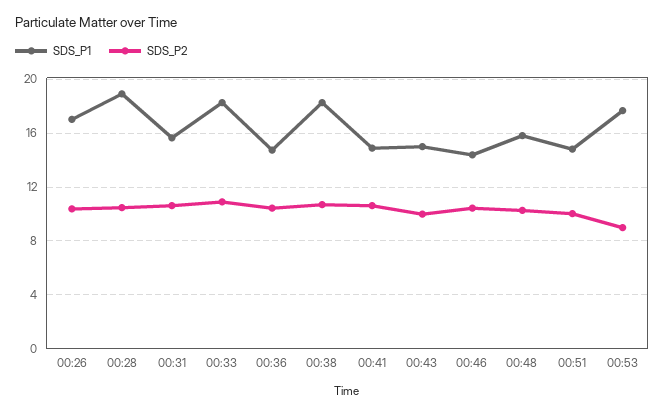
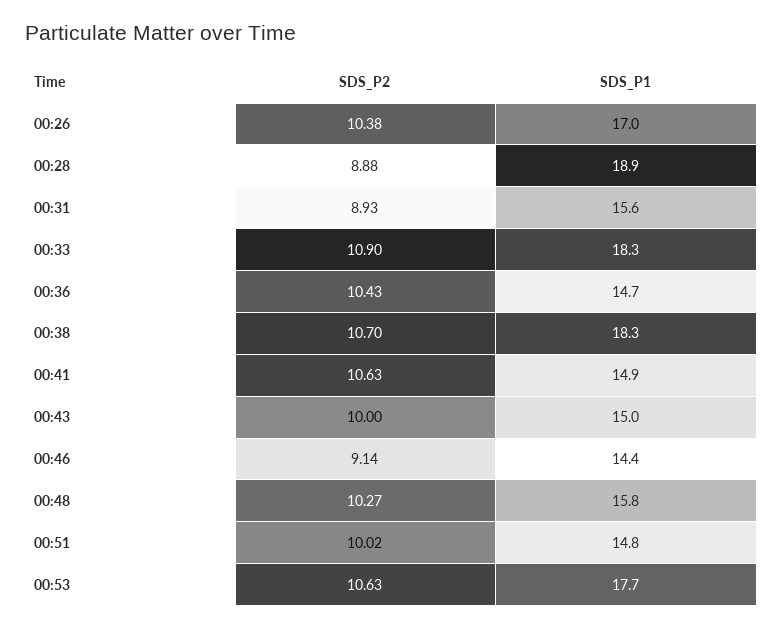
  {
    "SDS_P1": {
      "00:26": 17,
      "00:28": 18.9,
      "00:31": 15.6,
      "00:33": 18.3,
      "00:36": 14.7,
      "00:38": 18.3,
      "00:41": 14.9,
      "00:43": 15,
      "00:46": 14.4,
      "00:48": 15.8,
      "00:51": 14.8,
      "00:53": 17.7
    },
    "SDS_P2": {
      "00:26": 10.38,
-     "00:28": 10.5,
+     "00:28": 8.88,
-     "00:31": 10.5,
+     "00:31": 8.93,
      "00:33": 10.9,
      "00:36": 10.43,
      "00:38": 10.7,
      "00:41": 10.63,
      "00:43": 10,
-     "00:46": 10.5,
+     "00:46": 9.14,
      "00:48": 10.27,
      "00:51": 10.02,
-     "00:53": 9
+     "00:53": 10.63
    }
  }

